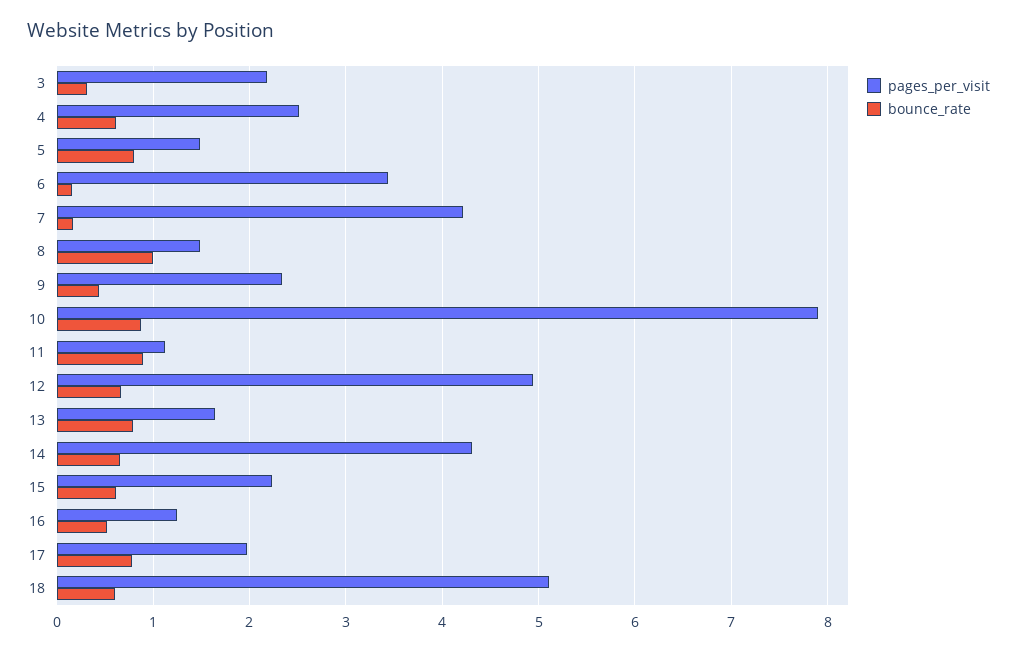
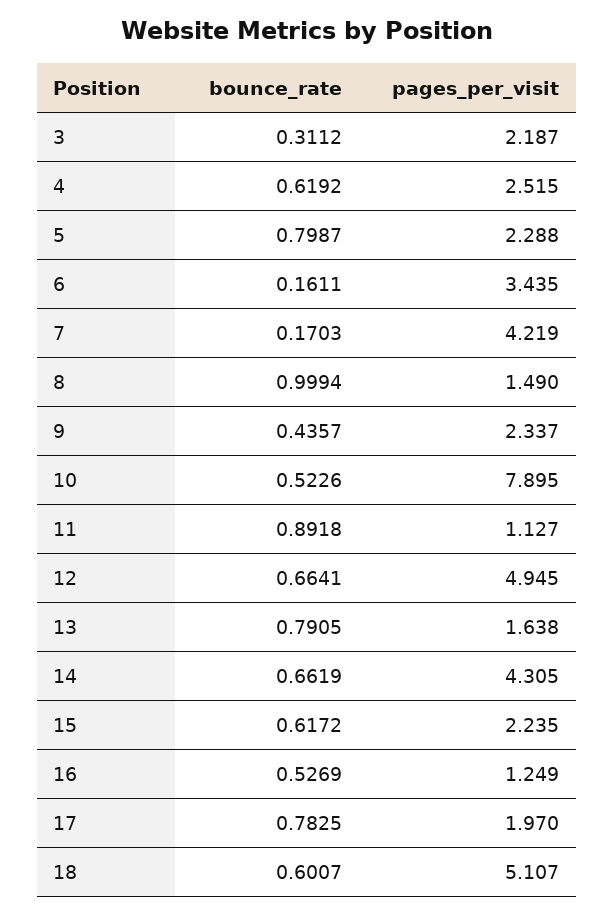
  {
    "pages_per_visit": {
      "3": 2.187,
      "4": 2.515,
-     "5": 1.5,
+     "5": 2.288,
      "6": 3.435,
      "7": 4.219,
      "8": 1.49,
      "9": 2.337,
      "10": 7.895,
      "11": 1.127,
      "12": 4.945,
      "13": 1.638,
      "14": 4.305,
      "15": 2.235,
      "16": 1.249,
      "17": 1.97,
      "18": 5.107
    },
    "bounce_rate": {
      "3": 0.3112,
      "4": 0.6192,
      "5": 0.7987,
      "6": 0.1611,
      "7": 0.1703,
      "8": 0.9994,
      "9": 0.4357,
-     "10": 0.9,
+     "10": 0.5226,
      "11": 0.8918,
      "12": 0.6641,
      "13": 0.7905,
      "14": 0.6619,
      "15": 0.6172,
      "16": 0.5269,
      "17": 0.7825,
      "18": 0.6007
    }
  }

